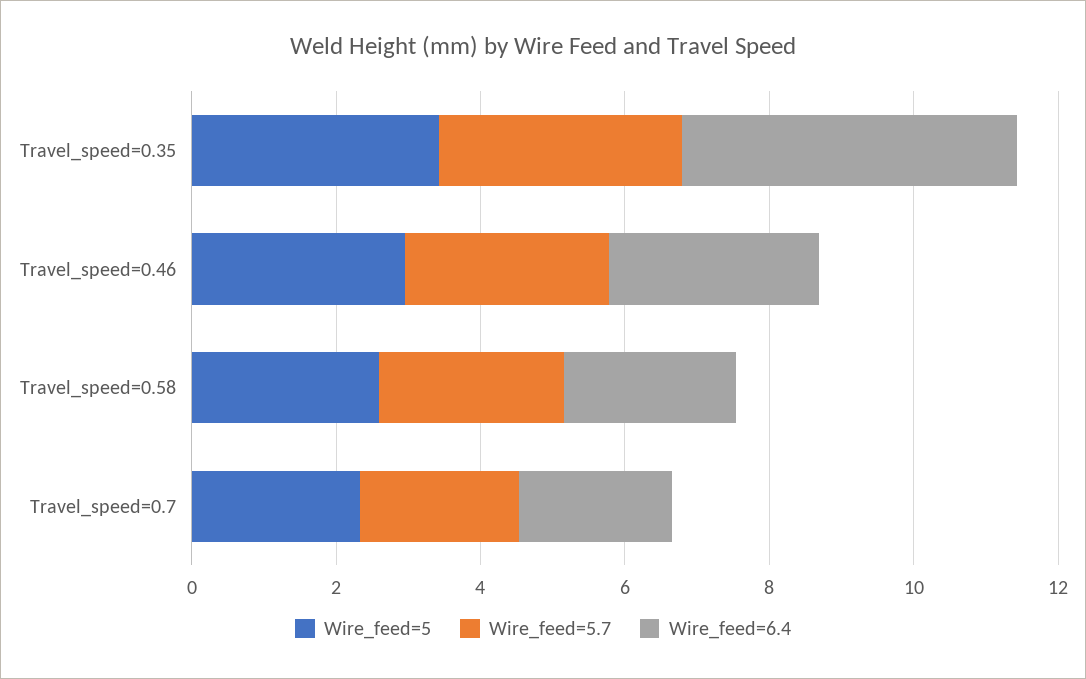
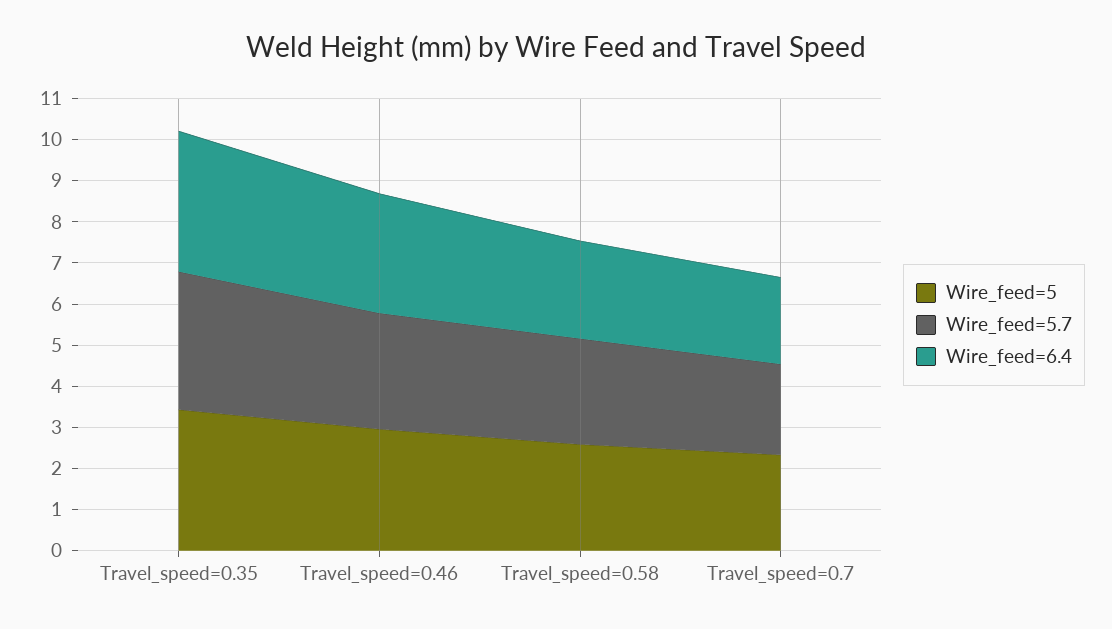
  {
    "Wire_feed=5": {
      "Travel_speed=0.35": 3.4,
      "Travel_speed=0.46": 3,
      "Travel_speed=0.58": 2.6,
      "Travel_speed=0.7": 2.4
    },
    "Wire_feed=5.7": {
      "Travel_speed=0.35": 3.4,
      "Travel_speed=0.46": 2.8,
      "Travel_speed=0.58": 2.6,
      "Travel_speed=0.7": 2.2
    },
    "Wire_feed=6.4": {
-     "Travel_speed=0.35": 4.5,
+     "Travel_speed=0.35": 3.4,
      "Travel_speed=0.46": 3,
      "Travel_speed=0.58": 2.4,
      "Travel_speed=0.7": 2.2
    }
  }

